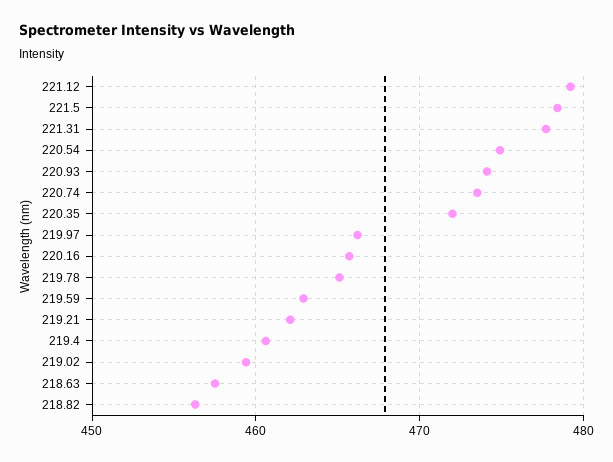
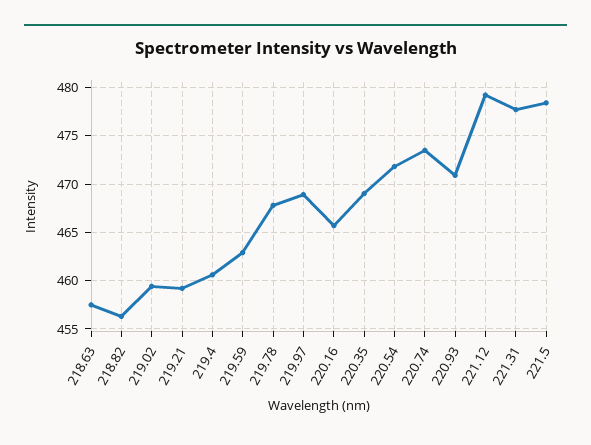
  {
    "221.12": 479,
    "221.5": 478,
    "221.31": 478,
-   "220.54": 475,
+   "220.54": 472,
-   "220.93": 474,
+   "220.93": 471,
    "220.74": 474,
-   "220.35": 472,
+   "220.35": 469,
-   "219.97": 466,
+   "219.97": 469,
    "220.16": 466,
-   "219.78": 465,
+   "219.78": 468,
    "219.59": 463,
-   "219.21": 462,
+   "219.21": 459,
    "219.4": 461,
    "219.02": 459,
    "218.63": 458,
    "218.82": 456
  }

